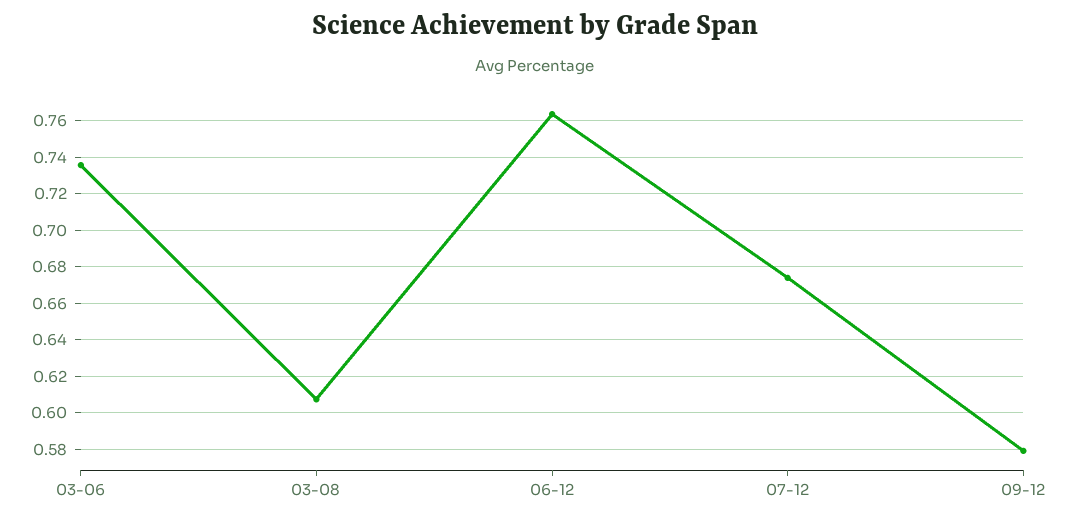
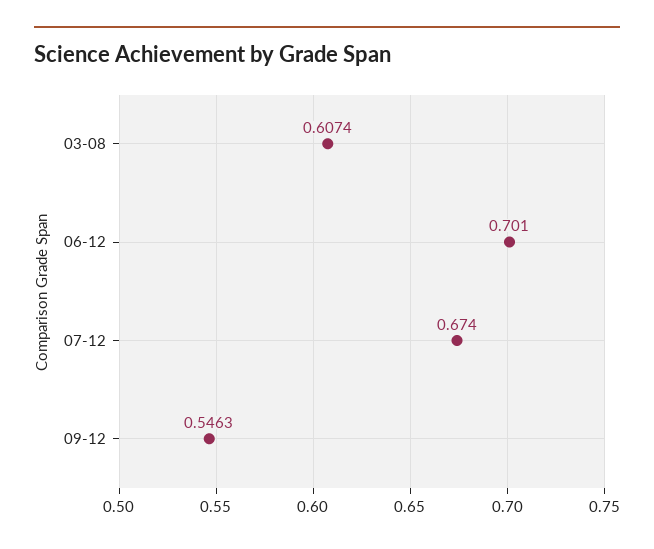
  {
-   "03-06": 0.735,
    "03-08": 0.6074,
-   "06-12": 0.765,
+   "06-12": 0.701,
    "07-12": 0.674,
-   "09-12": 0.58
+   "09-12": 0.5463
  }

